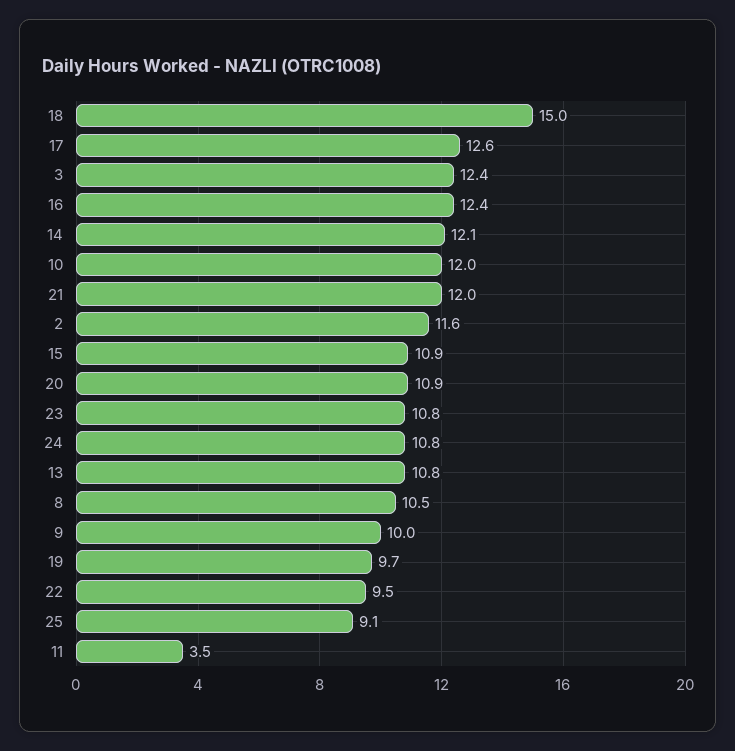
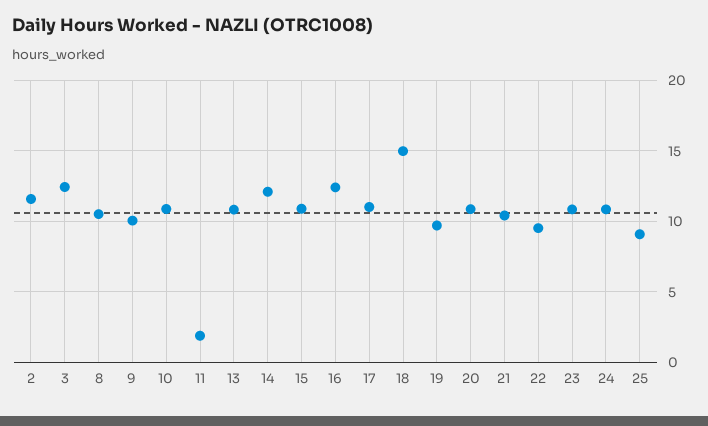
  {
    "18": 15,
-   "17": 12.6,
+   "17": 11,
    "3": 12.4,
    "16": 12.4,
    "14": 12.1,
-   "10": 12,
+   "10": 11,
-   "21": 12,
+   "21": 10.5,
    "2": 11.6,
    "15": 10.9,
    "20": 10.9,
    "23": 10.8,
    "24": 10.8,
    "13": 10.8,
    "8": 10.5,
    "9": 10,
    "19": 9.7,
    "22": 9.5,
    "25": 9.1,
-   "11": 3.5
+   "11": 2
  }

